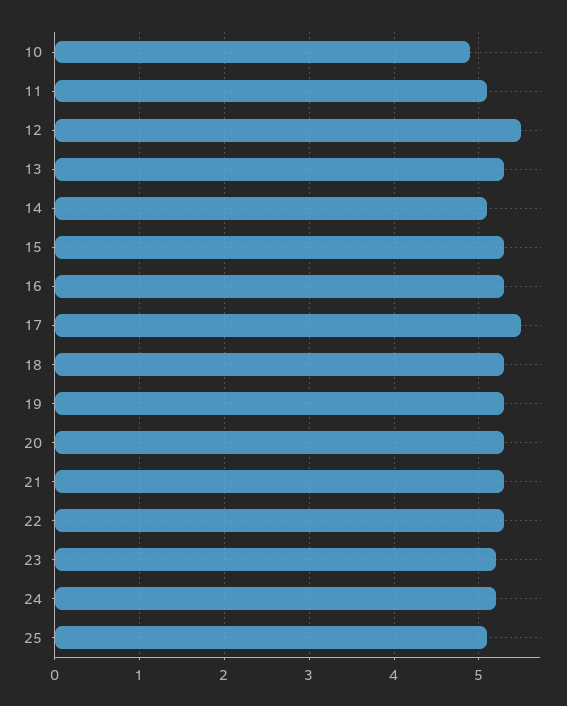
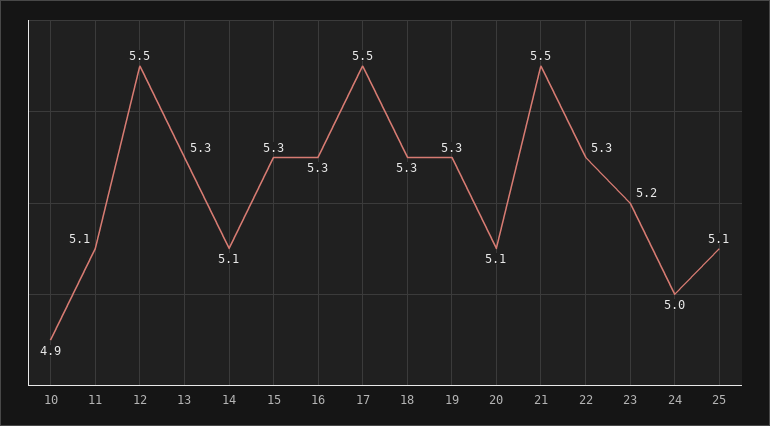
  {
    "10": 4.9,
    "11": 5.1,
    "12": 5.5,
    "13": 5.3,
    "14": 5.1,
    "15": 5.3,
    "16": 5.3,
    "17": 5.5,
    "18": 5.3,
    "19": 5.3,
-   "20": 5.3,
+   "20": 5.1,
-   "21": 5.3,
+   "21": 5.5,
    "22": 5.3,
    "23": 5.2,
-   "24": 5.2,
+   "24": 5,
    "25": 5.1
  }

